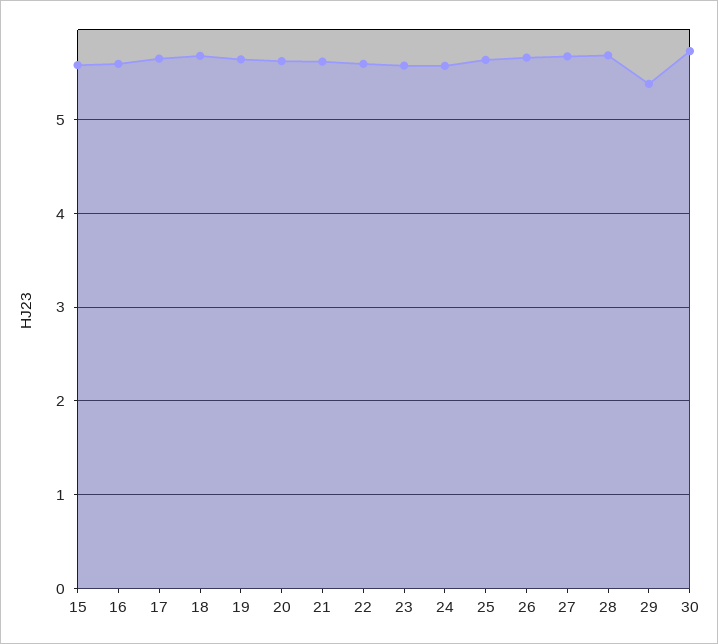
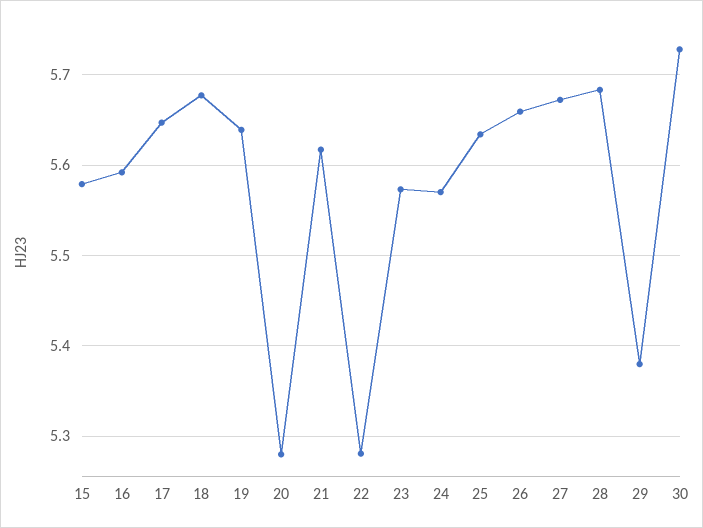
  {
    "15": 5.58,
    "16": 5.59,
    "17": 5.65,
    "18": 5.68,
    "19": 5.64,
-   "20": 5.6,
+   "20": 5.28,
    "21": 5.62,
-   "22": 5.6,
+   "22": 5.28,
    "23": 5.57,
    "24": 5.57,
    "25": 5.63,
    "26": 5.66,
    "27": 5.67,
    "28": 5.68,
    "29": 5.38,
    "30": 5.73
  }

